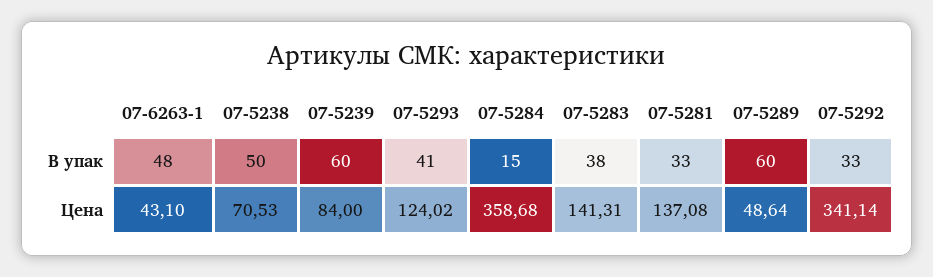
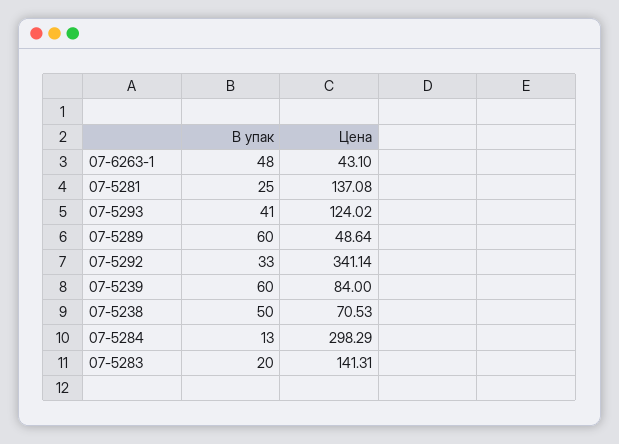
  {
    "07-6263-1": {
      "В упак": 48,
      "Цена": 43.1
    },
    "07-5238": {
      "В упак": 50,
      "Цена": 70.53
    },
    "07-5239": {
      "В упак": 60,
      "Цена": 84
    },
    "07-5293": {
      "В упак": 41,
      "Цена": 124.02
    },
    "07-5284": {
-     "В упак": 15,
+     "В упак": 13,
-     "Цена": 358.68
+     "Цена": 298.29
    },
    "07-5283": {
-     "В упак": 38,
+     "В упак": 20,
      "Цена": 141.31
    },
    "07-5281": {
-     "В упак": 33,
+     "В упак": 25,
      "Цена": 137.08
    },
    "07-5289": {
      "В упак": 60,
      "Цена": 48.64
    },
    "07-5292": {
      "В упак": 33,
      "Цена": 341.14
    }
  }

